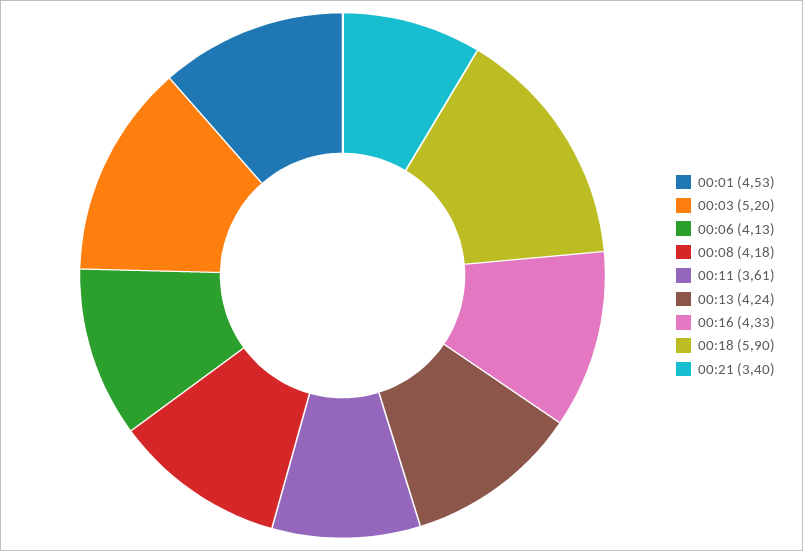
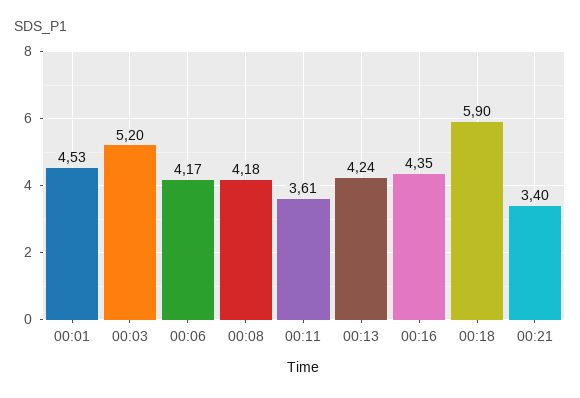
  {
    "00:01": 4.53,
    "00:03": 5.2,
-   "00:06": 4.13,
+   "00:06": 4.17,
    "00:08": 4.18,
    "00:11": 3.61,
    "00:13": 4.24,
-   "00:16": 4.33,
+   "00:16": 4.35,
    "00:18": 5.9,
    "00:21": 3.4
  }

